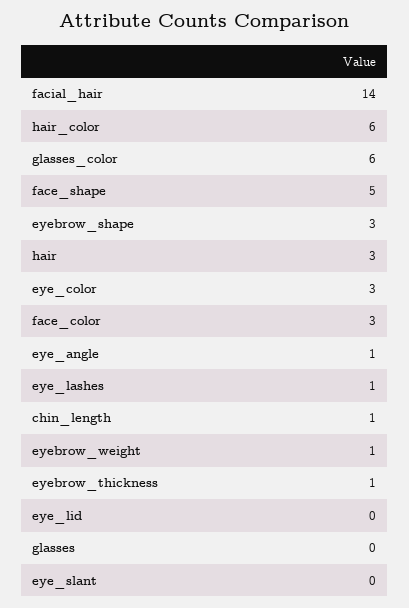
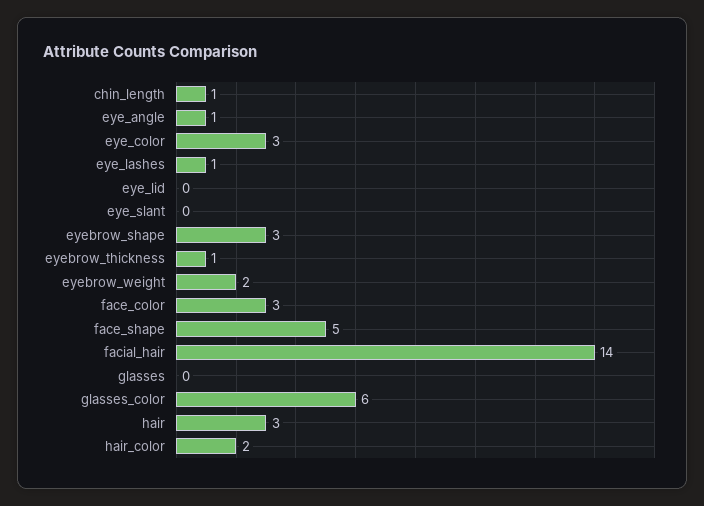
  {
    "facial_hair": 14,
-   "hair_color": 6,
+   "hair_color": 2,
    "glasses_color": 6,
    "face_shape": 5,
    "eyebrow_shape": 3,
    "hair": 3,
    "eye_color": 3,
    "face_color": 3,
    "eye_angle": 1,
    "eye_lashes": 1,
    "chin_length": 1,
-   "eyebrow_weight": 1,
+   "eyebrow_weight": 2,
    "eyebrow_thickness": 1,
    "eye_lid": 0,
    "glasses": 0,
    "eye_slant": 0
  }

